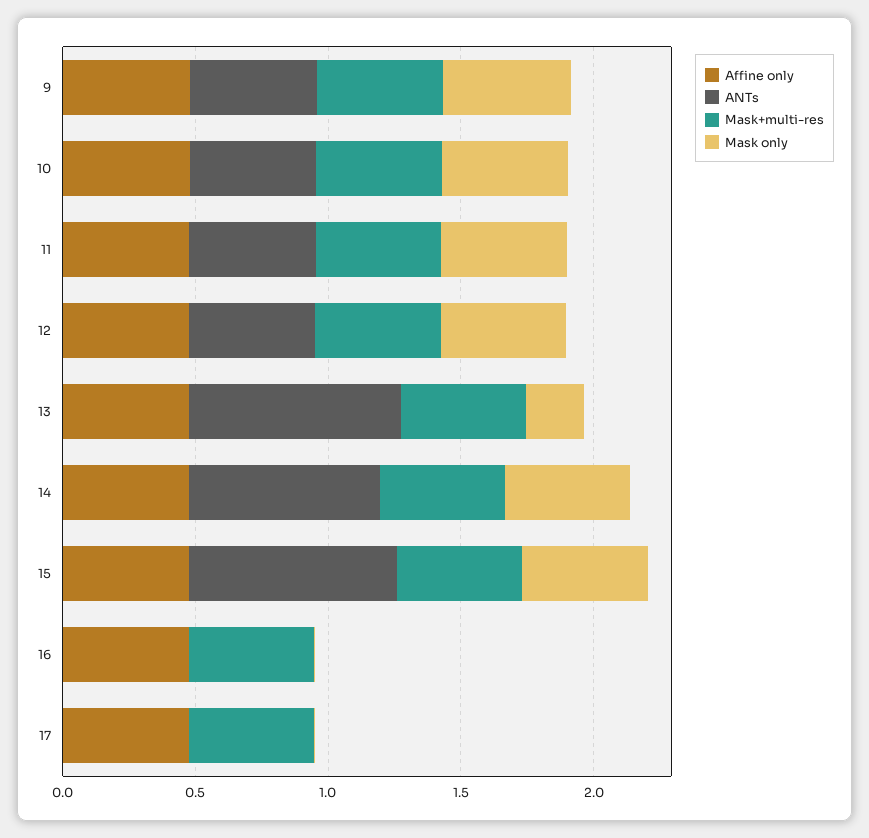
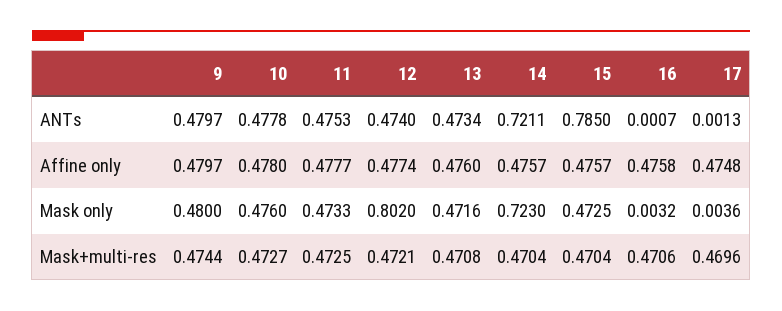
  {
    "Affine only": {
      "9": 0.4797,
      "10": 0.478,
      "11": 0.4777,
      "12": 0.4774,
      "13": 0.476,
      "14": 0.4757,
      "15": 0.4757,
      "16": 0.4758,
      "17": 0.4748
    },
    "ANTs": {
      "9": 0.4797,
      "10": 0.4778,
      "11": 0.4753,
      "12": 0.474,
-     "13": 0.8,
+     "13": 0.4734,
      "14": 0.7211,
      "15": 0.785,
      "16": 0.0007,
      "17": 0.0013
    },
    "Mask+multi-res": {
      "9": 0.4744,
      "10": 0.4727,
      "11": 0.4725,
      "12": 0.4721,
      "13": 0.4708,
      "14": 0.4704,
      "15": 0.4704,
      "16": 0.4706,
      "17": 0.4696
    },
    "Mask only": {
      "9": 0.48,
      "10": 0.476,
      "11": 0.4733,
-     "12": 0.5,
+     "12": 0.802,
-     "13": 0.2,
+     "13": 0.4716,
-     "14": 0.5,
+     "14": 0.723,
      "15": 0.4725,
      "16": 0.0032,
      "17": 0.0036
    }
  }

